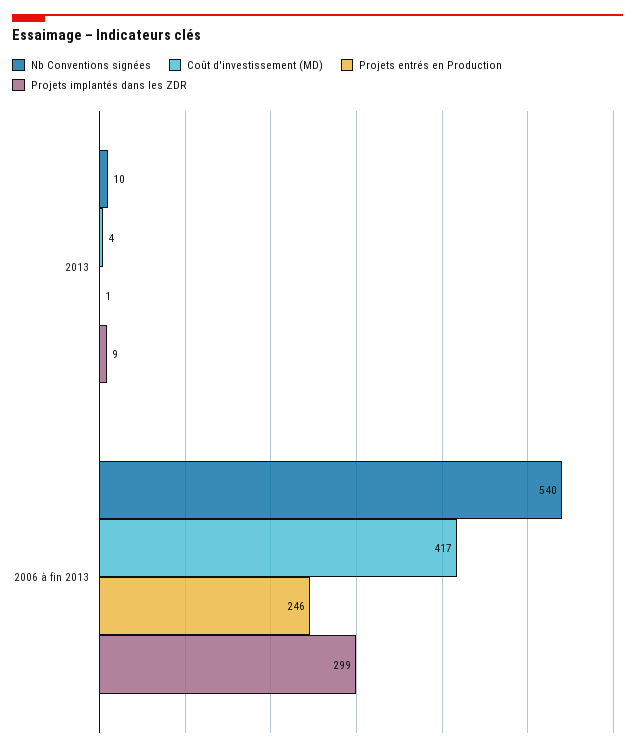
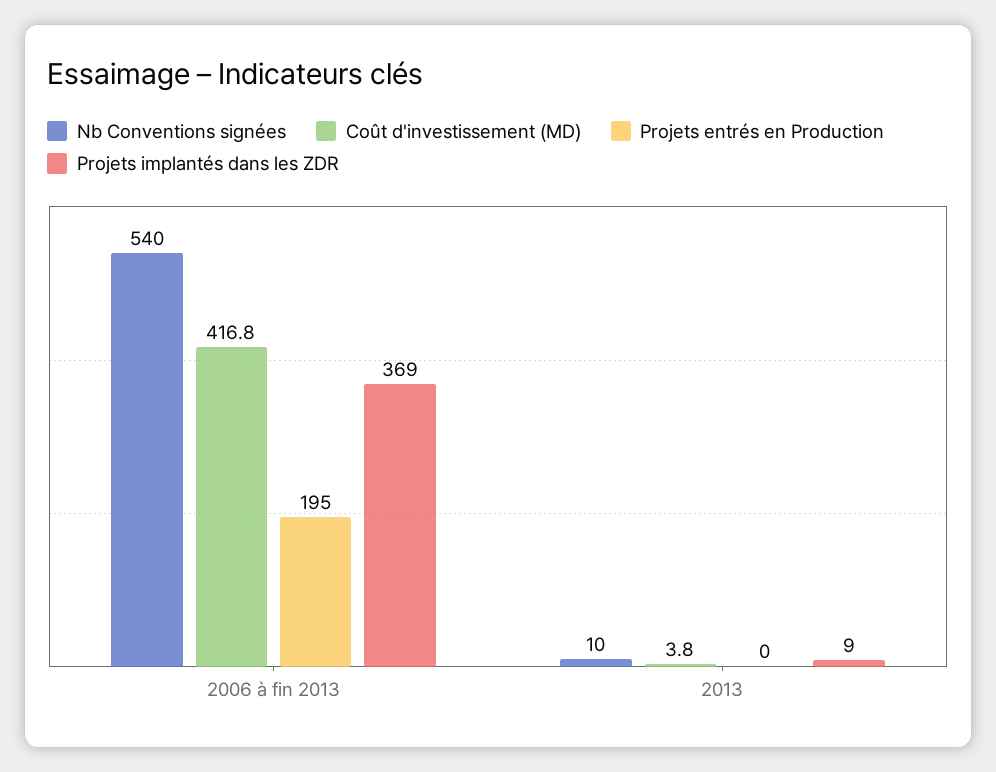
  {
    "Nb Conventions signées": {
      "2013": 10,
      "2006 à fin 2013": 540
    },
    "Coût d'investissement (MD)": {
      "2013": 3.8,
      "2006 à fin 2013": 416.8
    },
    "Projets entrés en Production": {
-     "2013": 1,
+     "2013": 0,
-     "2006 à fin 2013": 246
+     "2006 à fin 2013": 195
    },
    "Projets implantés dans les ZDR": {
      "2013": 9,
-     "2006 à fin 2013": 299
+     "2006 à fin 2013": 369
    }
  }

